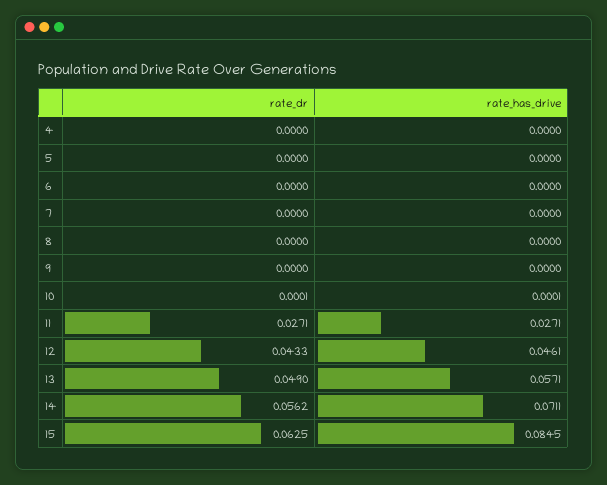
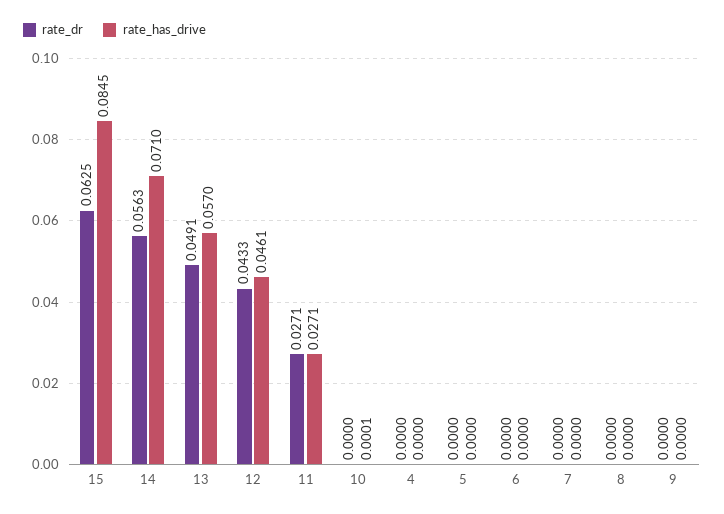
  {
    "rate_dr": {
      "4": 0,
      "5": 0,
      "6": 0,
      "7": 0,
      "8": 0,
      "9": 0,
-     "10": 0.0001,
+     "10": 0,
      "11": 0.0271,
      "12": 0.0433,
-     "13": 0.049,
+     "13": 0.0491,
-     "14": 0.0562,
+     "14": 0.0563,
      "15": 0.0625
    },
    "rate_has_drive": {
      "4": 0,
      "5": 0,
      "6": 0,
      "7": 0,
      "8": 0,
      "9": 0,
      "10": 0.0001,
      "11": 0.0271,
      "12": 0.0461,
-     "13": 0.0571,
+     "13": 0.057,
-     "14": 0.0711,
+     "14": 0.071,
      "15": 0.0845
    }
  }

